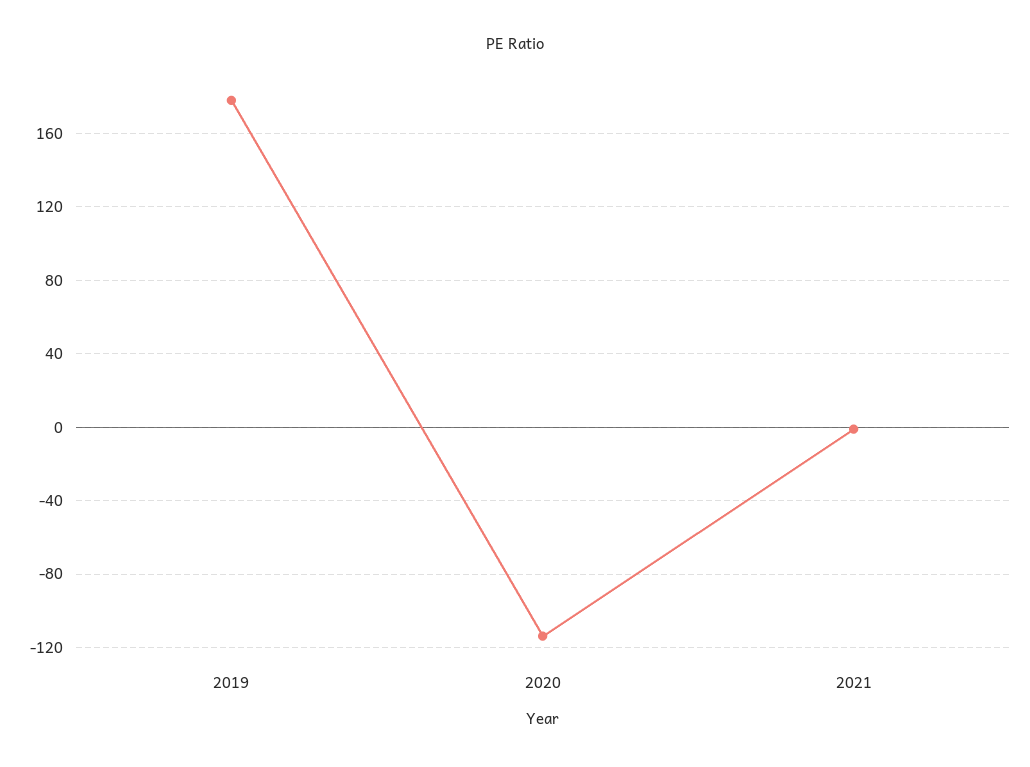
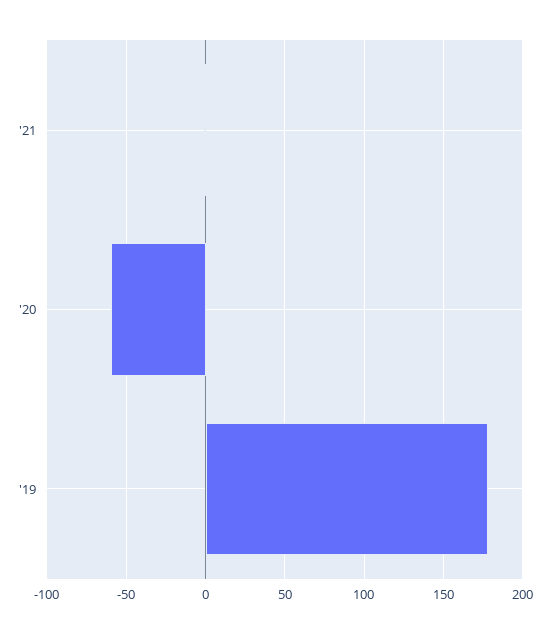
  {
    "2019": 180,
-   "2020": -115,
+   "2020": -60,
    "2021": 0
  }

